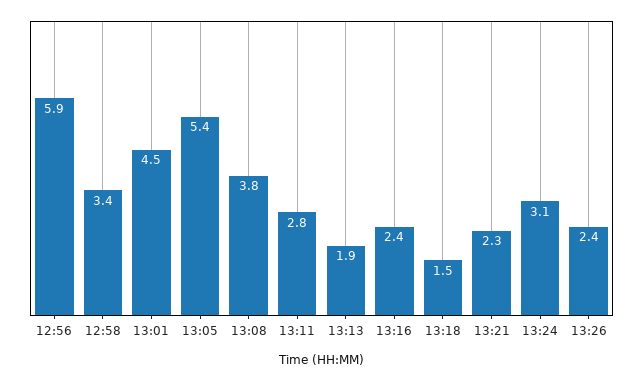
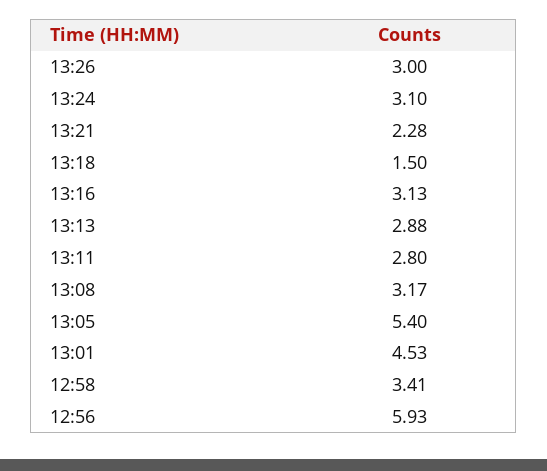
  {
    "12:56": 5.93,
    "12:58": 3.41,
    "13:01": 4.53,
    "13:05": 5.4,
-   "13:08": 3.8,
+   "13:08": 3.17,
    "13:11": 2.8,
-   "13:13": 1.9,
+   "13:13": 2.88,
-   "13:16": 2.4,
+   "13:16": 3.13,
    "13:18": 1.5,
    "13:21": 2.28,
    "13:24": 3.1,
-   "13:26": 2.4
+   "13:26": 3
  }

